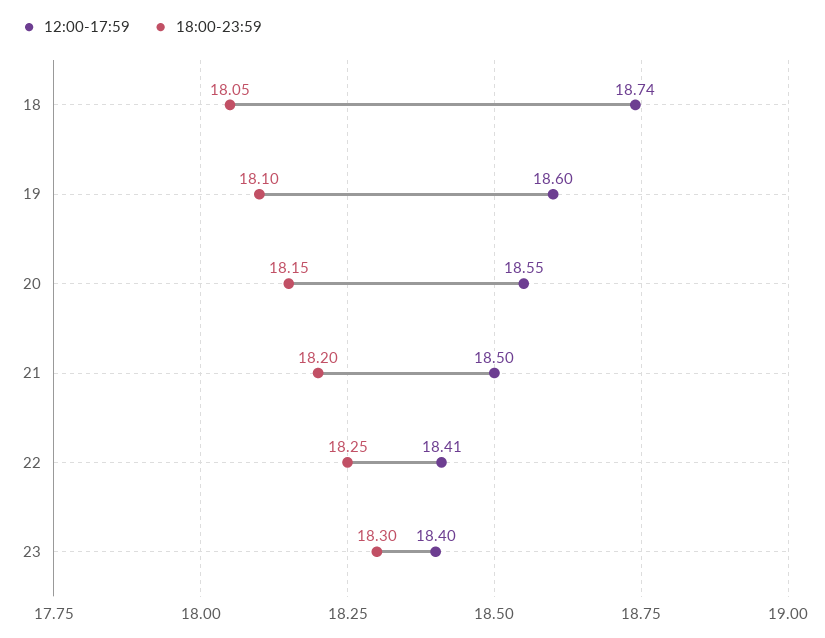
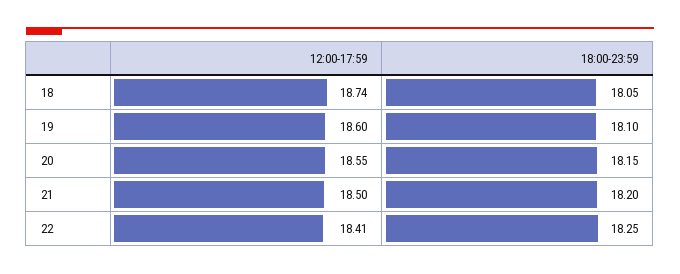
  {
    "12:00-17:59": {
      "18": 18.74,
      "19": 18.6,
      "20": 18.55,
      "21": 18.5,
-     "22": 18.41,
+     "22": 18.41
-     "23": 18.4
    },
    "18:00-23:59": {
      "18": 18.05,
      "19": 18.1,
      "20": 18.15,
      "21": 18.2,
-     "22": 18.25,
+     "22": 18.25
-     "23": 18.3
    }
  }

